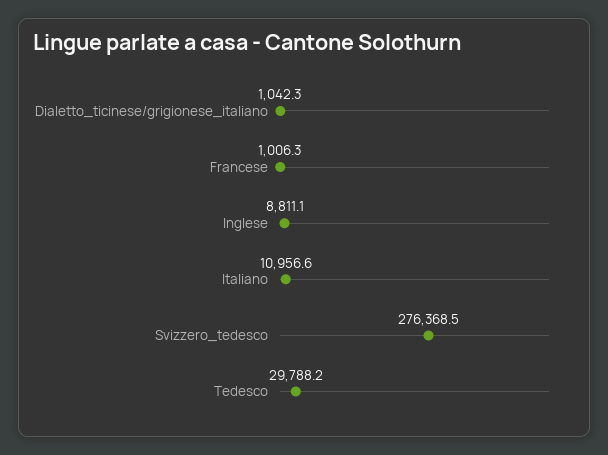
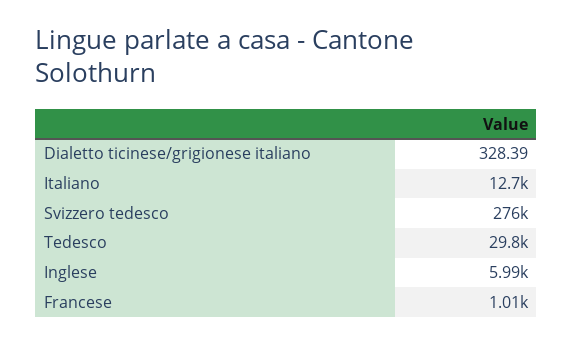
  {
-   "Dialetto_ticinese/grigionese_italiano": 1042.3,
+   "Dialetto_ticinese/grigionese_italiano": 328.39,
    "Francese": 1006.3,
-   "Inglese": 8811.1,
+   "Inglese": 5990,
-   "Italiano": 10956.6,
+   "Italiano": 12700,
    "Svizzero_tedesco": 276368.5,
    "Tedesco": 29788.2
  }

